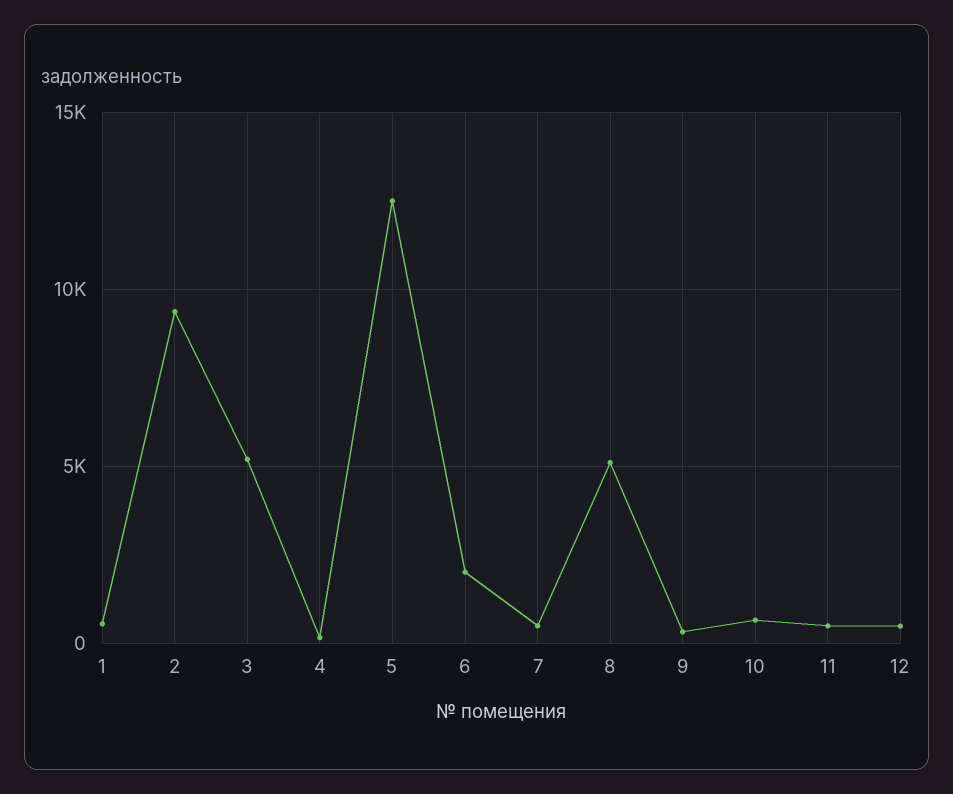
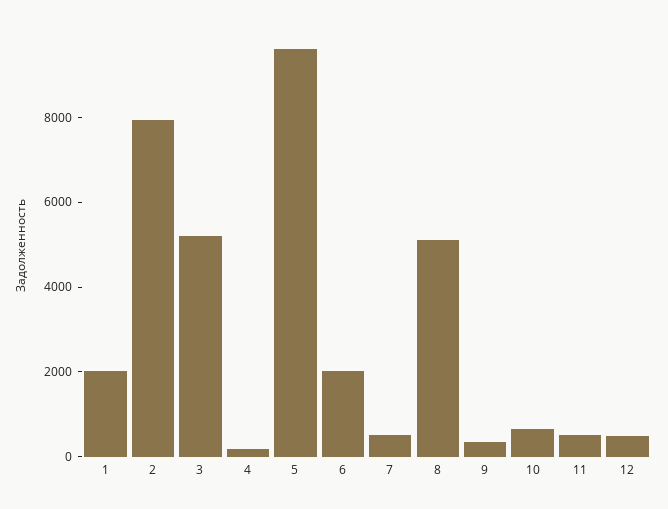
  {
-   "1": 500,
+   "1": 2000,
-   "2": 9500,
+   "2": 8000,
    "3": 5000,
    "4": 0,
-   "5": 12500,
+   "5": 9500,
    "6": 2000,
    "7": 500,
    "8": 5000,
    "9": 500,
    "10": 500,
    "11": 500,
    "12": 500
  }

